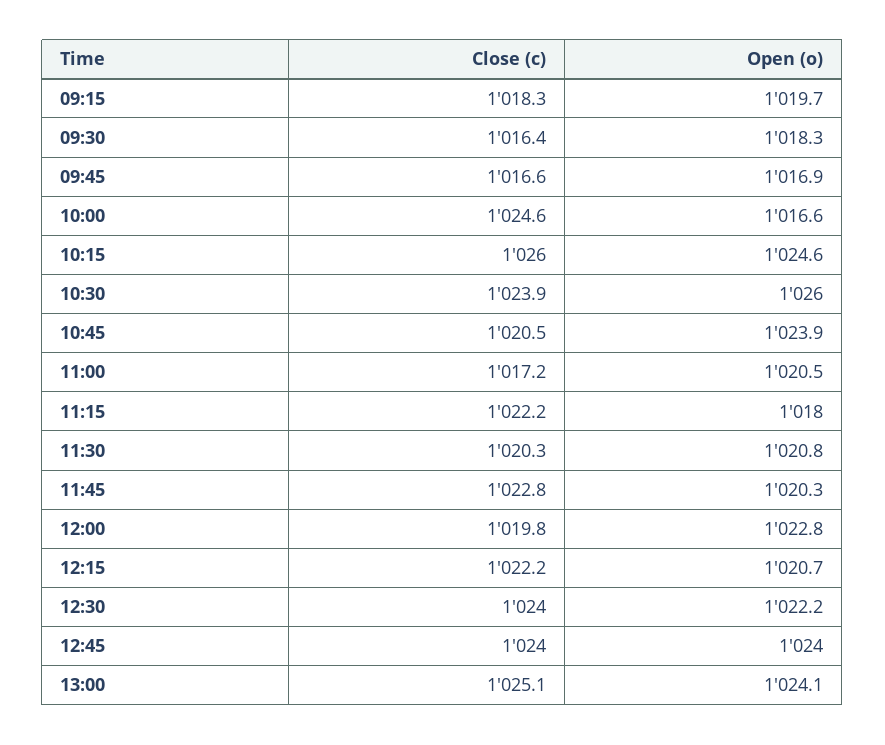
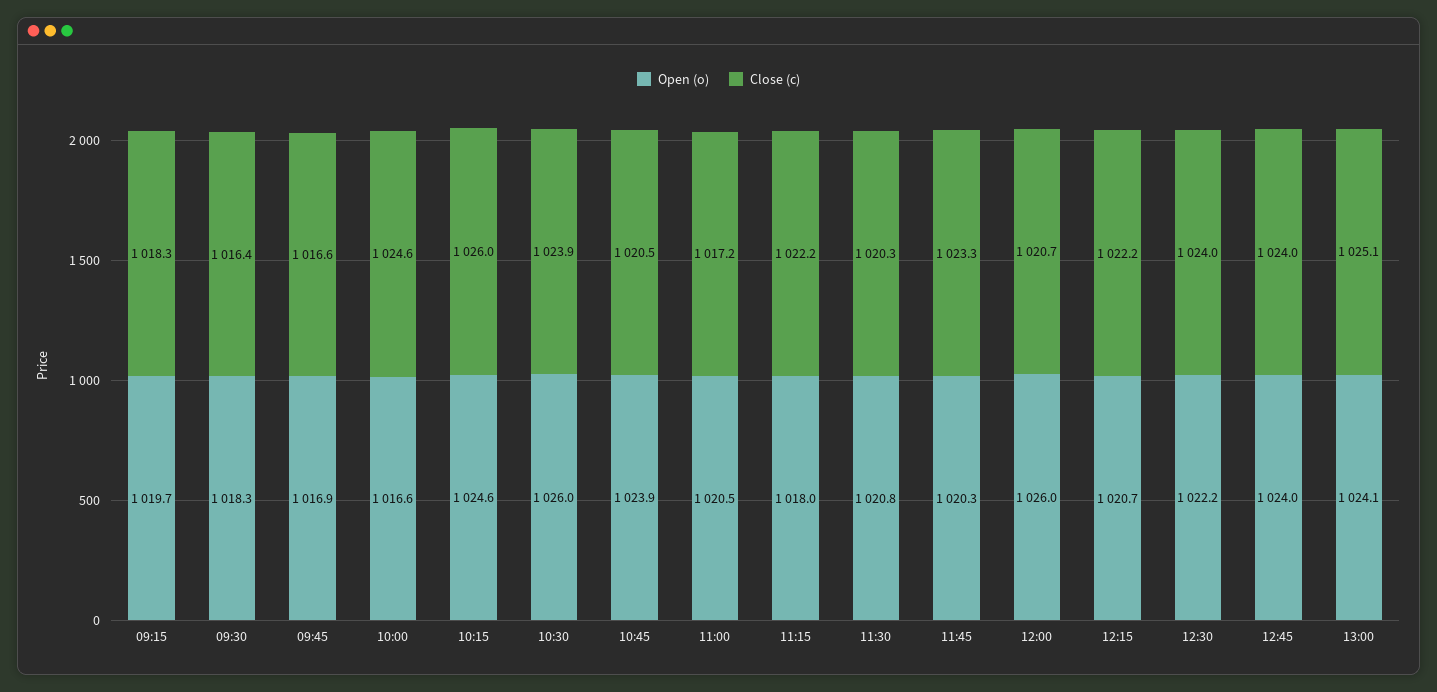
  {
    "Close (c)": {
      "09:15": 1018.3,
      "09:30": 1016.4,
      "09:45": 1016.6,
      "10:00": 1024.6,
      "10:15": 1026,
      "10:30": 1023.9,
      "10:45": 1020.5,
      "11:00": 1017.2,
      "11:15": 1022.2,
      "11:30": 1020.3,
-     "11:45": 1022.8,
+     "11:45": 1023.3,
-     "12:00": 1019.8,
+     "12:00": 1020.7,
      "12:15": 1022.2,
      "12:30": 1024,
      "12:45": 1024,
      "13:00": 1025.1
    },
    "Open (o)": {
      "09:15": 1019.7,
      "09:30": 1018.3,
      "09:45": 1016.9,
      "10:00": 1016.6,
      "10:15": 1024.6,
      "10:30": 1026,
      "10:45": 1023.9,
      "11:00": 1020.5,
      "11:15": 1018,
      "11:30": 1020.8,
      "11:45": 1020.3,
-     "12:00": 1022.8,
+     "12:00": 1026,
      "12:15": 1020.7,
      "12:30": 1022.2,
      "12:45": 1024,
      "13:00": 1024.1
    }
  }

